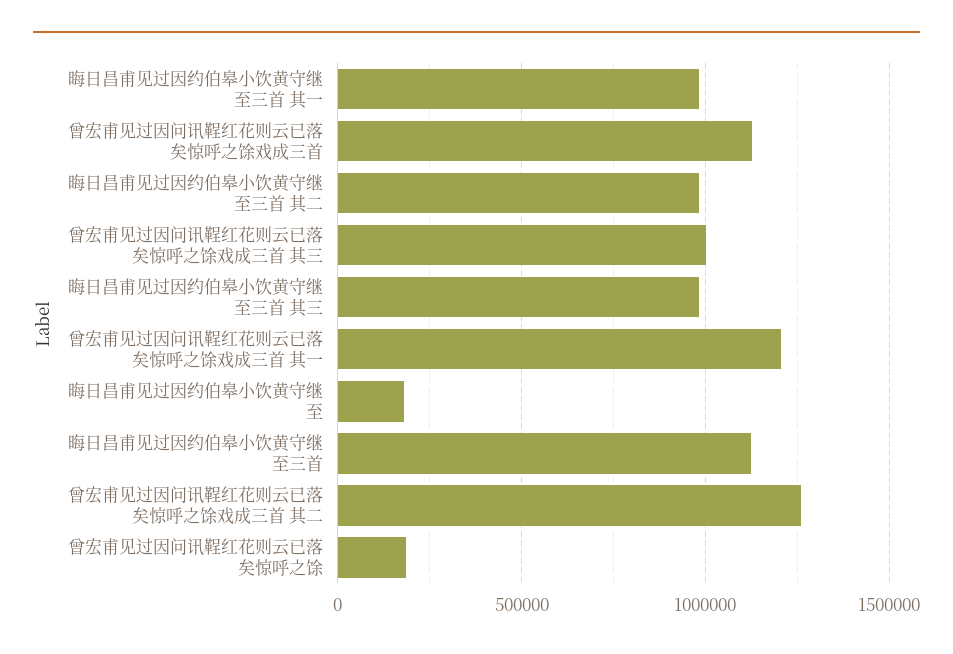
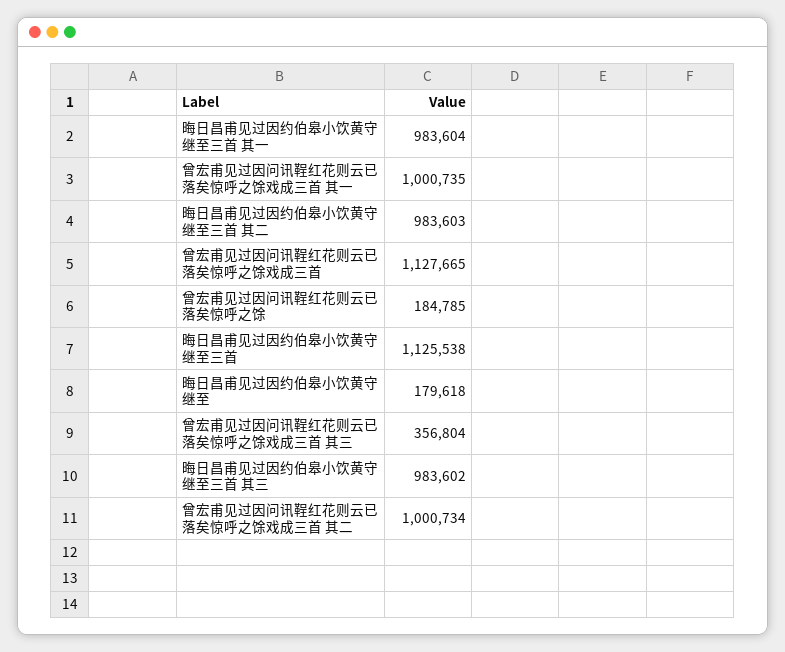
  {
    "晦日昌甫见过因约伯皋小饮黄守继至三首 其一": 983604,
    "曾宏甫见过因问讯鞓红花则云已落矣惊呼之馀戏成三首": 1127665,
    "晦日昌甫见过因约伯皋小饮黄守继至三首 其二": 983603,
-   "曾宏甫见过因问讯鞓红花则云已落矣惊呼之馀戏成三首 其三": 1000000,
+   "曾宏甫见过因问讯鞓红花则云已落矣惊呼之馀戏成三首 其三": 356804,
    "晦日昌甫见过因约伯皋小饮黄守继至三首 其三": 983602,
-   "曾宏甫见过因问讯鞓红花则云已落矣惊呼之馀戏成三首 其一": 1200000,
+   "曾宏甫见过因问讯鞓红花则云已落矣惊呼之馀戏成三首 其一": 1000735,
    "晦日昌甫见过因约伯皋小饮黄守继至": 179618,
    "晦日昌甫见过因约伯皋小饮黄守继至三首": 1125538,
-   "曾宏甫见过因问讯鞓红花则云已落矣惊呼之馀戏成三首 其二": 1250000,
+   "曾宏甫见过因问讯鞓红花则云已落矣惊呼之馀戏成三首 其二": 1000734,
    "曾宏甫见过因问讯鞓红花则云已落矣惊呼之馀": 184785
  }

